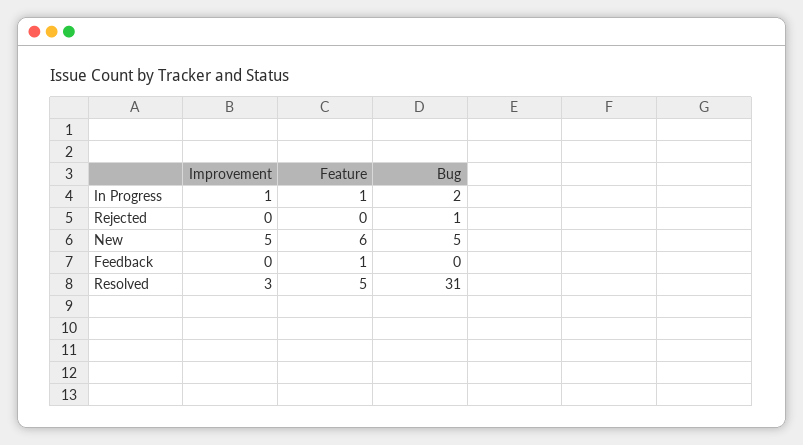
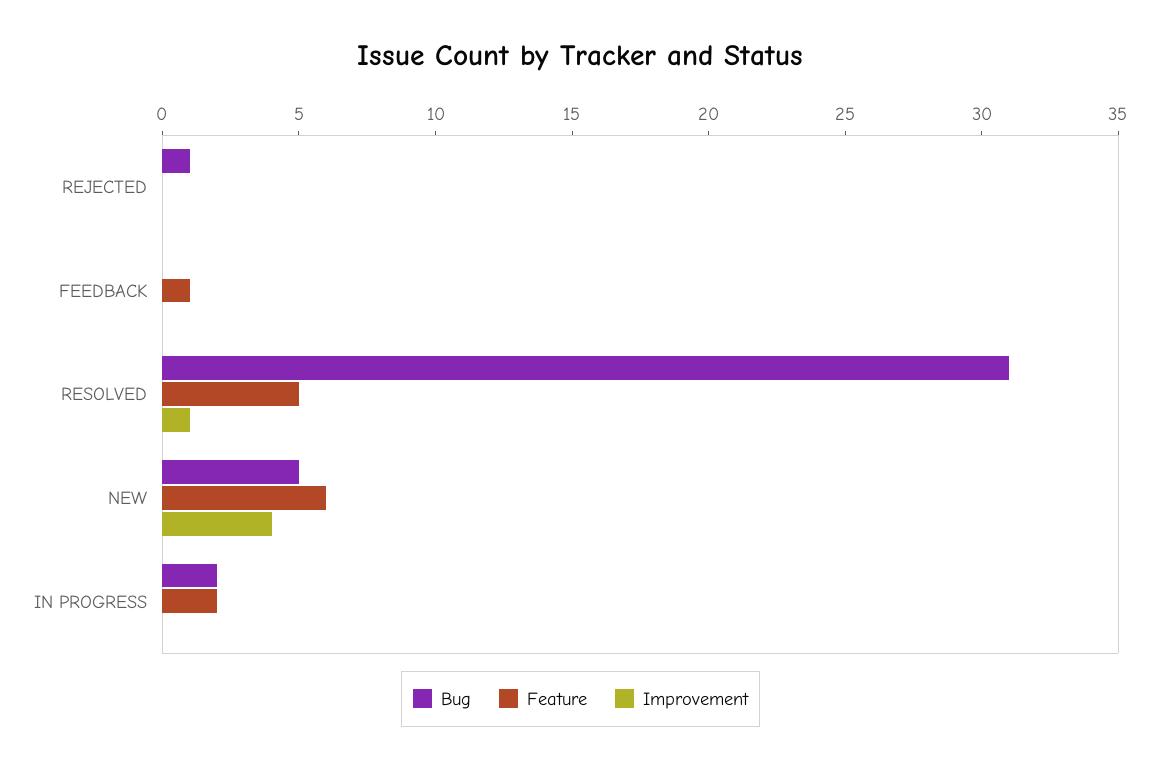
  {
    "Improvement": {
-     "In Progress": 1,
+     "In Progress": 0,
      "Rejected": 0,
-     "New": 5,
+     "New": 4,
      "Feedback": 0,
-     "Resolved": 3
+     "Resolved": 1
    },
    "Feature": {
-     "In Progress": 1,
+     "In Progress": 2,
      "Rejected": 0,
      "New": 6,
      "Feedback": 1,
      "Resolved": 5
    },
    "Bug": {
      "In Progress": 2,
      "Rejected": 1,
      "New": 5,
      "Feedback": 0,
      "Resolved": 31
    }
  }

